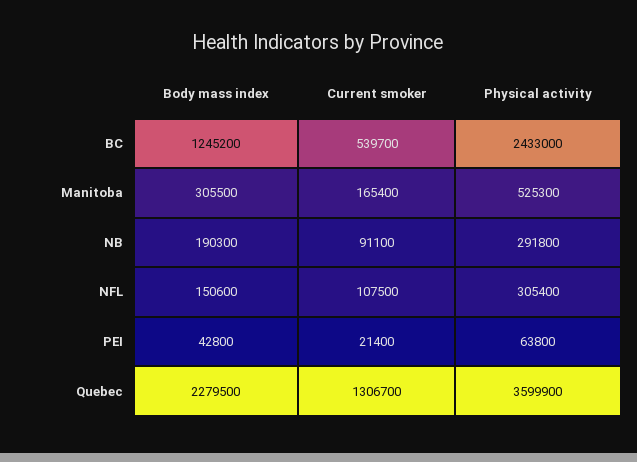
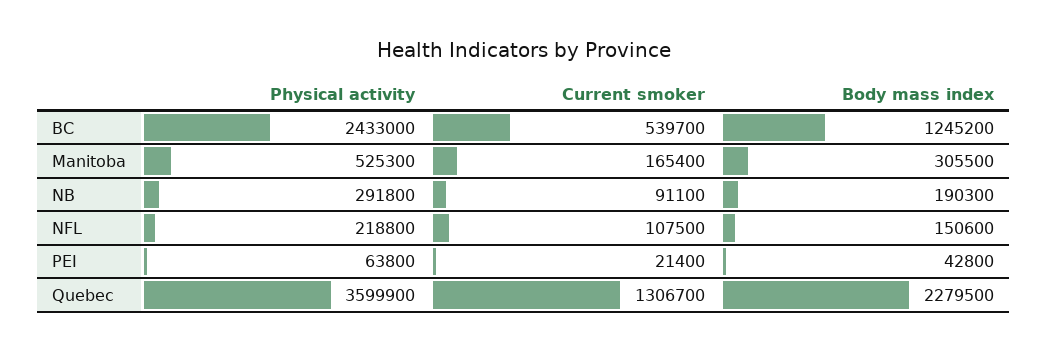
  {
    "Body mass index": {
      "BC": 1245200,
      "Manitoba": 305500,
      "NB": 190300,
      "NFL": 150600,
      "PEI": 42800,
      "Quebec": 2279500
    },
    "Current smoker": {
      "BC": 539700,
      "Manitoba": 165400,
      "NB": 91100,
      "NFL": 107500,
      "PEI": 21400,
      "Quebec": 1306700
    },
    "Physical activity": {
      "BC": 2433000,
      "Manitoba": 525300,
      "NB": 291800,
-     "NFL": 305400,
+     "NFL": 218800,
      "PEI": 63800,
      "Quebec": 3599900
    }
  }

